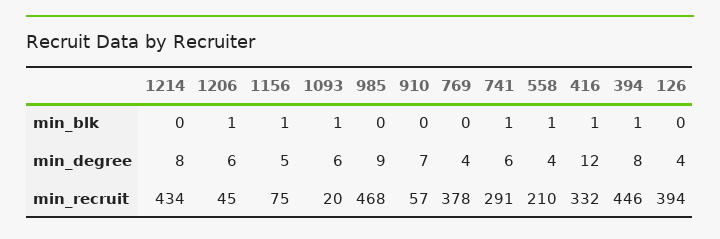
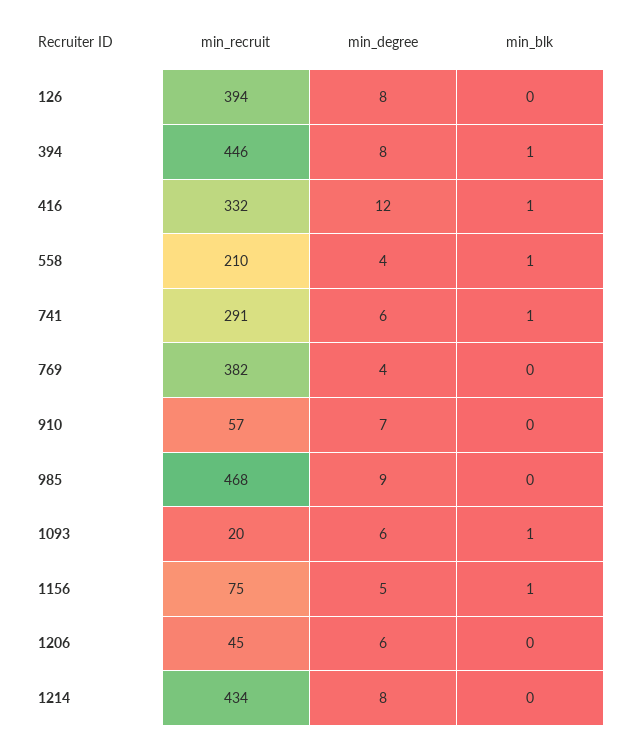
  {
    "1214": {
      "min_blk": 0,
      "min_degree": 8,
      "min_recruit": 434
    },
    "1206": {
-     "min_blk": 1,
+     "min_blk": 0,
      "min_degree": 6,
      "min_recruit": 45
    },
    "1156": {
      "min_blk": 1,
      "min_degree": 5,
      "min_recruit": 75
    },
    "1093": {
      "min_blk": 1,
      "min_degree": 6,
      "min_recruit": 20
    },
    "985": {
      "min_blk": 0,
      "min_degree": 9,
      "min_recruit": 468
    },
    "910": {
      "min_blk": 0,
      "min_degree": 7,
      "min_recruit": 57
    },
    "769": {
      "min_blk": 0,
      "min_degree": 4,
-     "min_recruit": 378
+     "min_recruit": 382
    },
    "741": {
      "min_blk": 1,
      "min_degree": 6,
      "min_recruit": 291
    },
    "558": {
      "min_blk": 1,
      "min_degree": 4,
      "min_recruit": 210
    },
    "416": {
      "min_blk": 1,
      "min_degree": 12,
      "min_recruit": 332
    },
    "394": {
      "min_blk": 1,
      "min_degree": 8,
      "min_recruit": 446
    },
    "126": {
      "min_blk": 0,
-     "min_degree": 4,
+     "min_degree": 8,
      "min_recruit": 394
    }
  }

